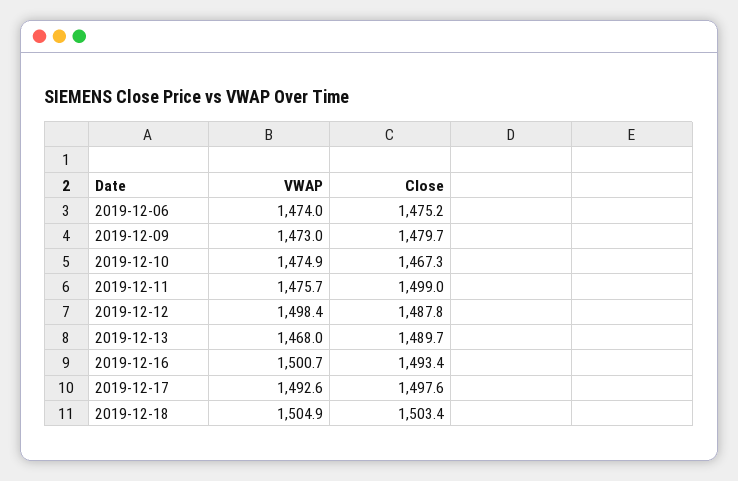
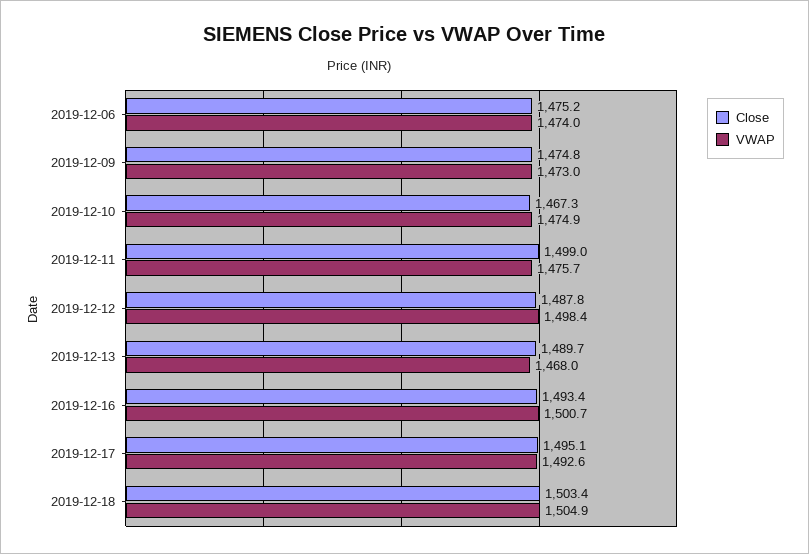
  {
    "VWAP": {
      "2019-12-06": 1474,
      "2019-12-09": 1473,
      "2019-12-10": 1474.9,
      "2019-12-11": 1475.7,
      "2019-12-12": 1498.4,
      "2019-12-13": 1468,
      "2019-12-16": 1500.7,
      "2019-12-17": 1492.6,
      "2019-12-18": 1504.9
    },
    "Close": {
      "2019-12-06": 1475.2,
-     "2019-12-09": 1479.7,
+     "2019-12-09": 1474.8,
      "2019-12-10": 1467.3,
      "2019-12-11": 1499,
      "2019-12-12": 1487.8,
      "2019-12-13": 1489.7,
      "2019-12-16": 1493.4,
-     "2019-12-17": 1497.6,
+     "2019-12-17": 1495.1,
      "2019-12-18": 1503.4
    }
  }

